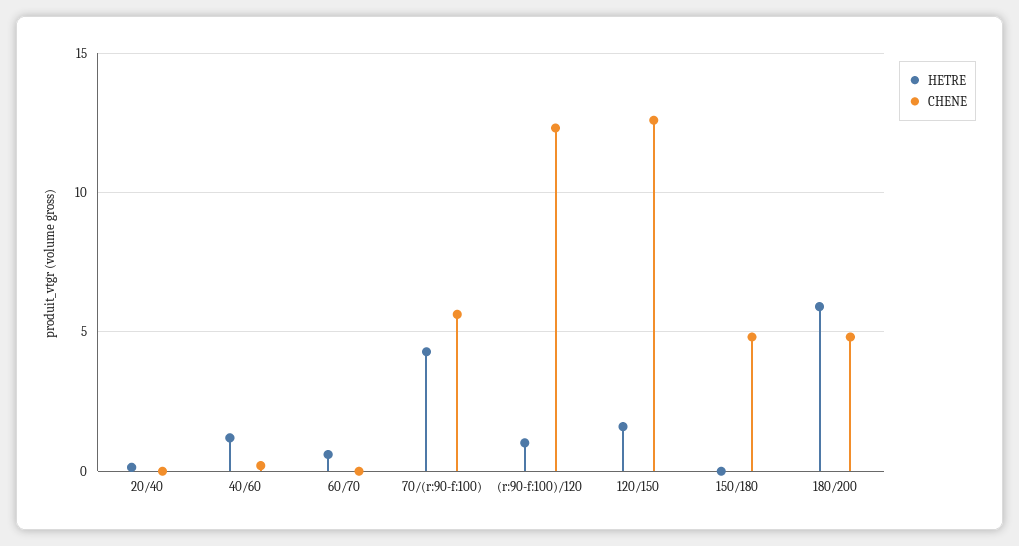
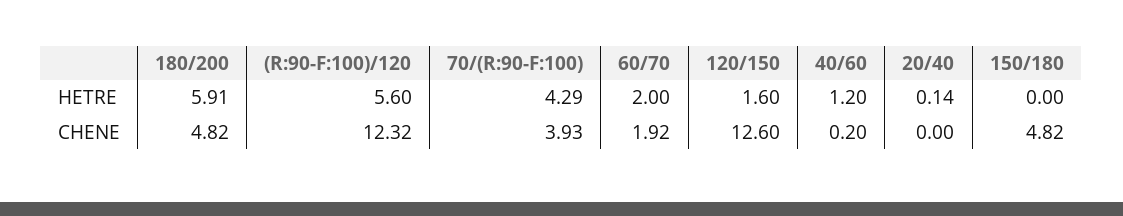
  {
    "HETRE": {
      "20/40": 0.14,
      "40/60": 1.2,
-     "60/70": 0.5,
+     "60/70": 2,
      "70/(r:90-f:100)": 4.29,
-     "(r:90-f:100)/120": 1,
+     "(r:90-f:100)/120": 5.6,
      "120/150": 1.6,
      "150/180": 0,
      "180/200": 5.91
    },
    "CHENE": {
      "20/40": 0,
      "40/60": 0.2,
-     "60/70": 0,
+     "60/70": 1.92,
-     "70/(r:90-f:100)": 5.5,
+     "70/(r:90-f:100)": 3.93,
      "(r:90-f:100)/120": 12.32,
      "120/150": 12.6,
      "150/180": 4.82,
      "180/200": 4.82
    }
  }

